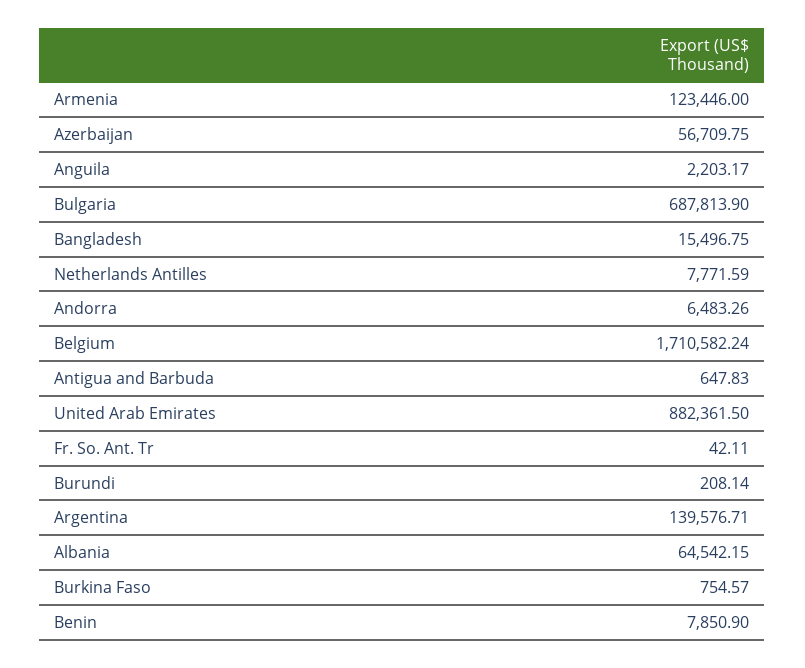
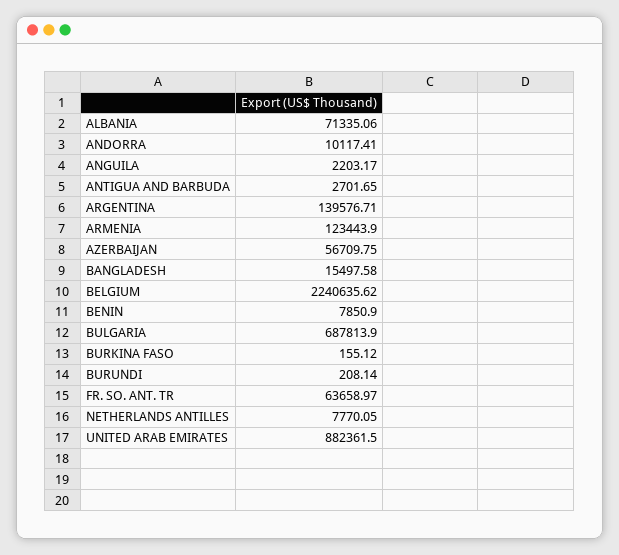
  {
-   "Armenia": 123446,
+   "Armenia": 123443.9,
    "Azerbaijan": 56709.75,
    "Anguila": 2203.17,
    "Bulgaria": 687813.9,
-   "Bangladesh": 15496.75,
+   "Bangladesh": 15497.58,
-   "Netherlands Antilles": 7771.59,
+   "Netherlands Antilles": 7770.05,
-   "Andorra": 6483.26,
+   "Andorra": 10117.41,
-   "Belgium": 1710582.24,
+   "Belgium": 2240635.62,
-   "Antigua and Barbuda": 647.83,
+   "Antigua and Barbuda": 2701.65,
    "United Arab Emirates": 882361.5,
-   "Fr. So. Ant. Tr": 42.11,
+   "Fr. So. Ant. Tr": 63658.97,
    "Burundi": 208.14,
    "Argentina": 139576.71,
-   "Albania": 64542.15,
+   "Albania": 71335.06,
-   "Burkina Faso": 754.57,
+   "Burkina Faso": 155.12,
    "Benin": 7850.9
  }

